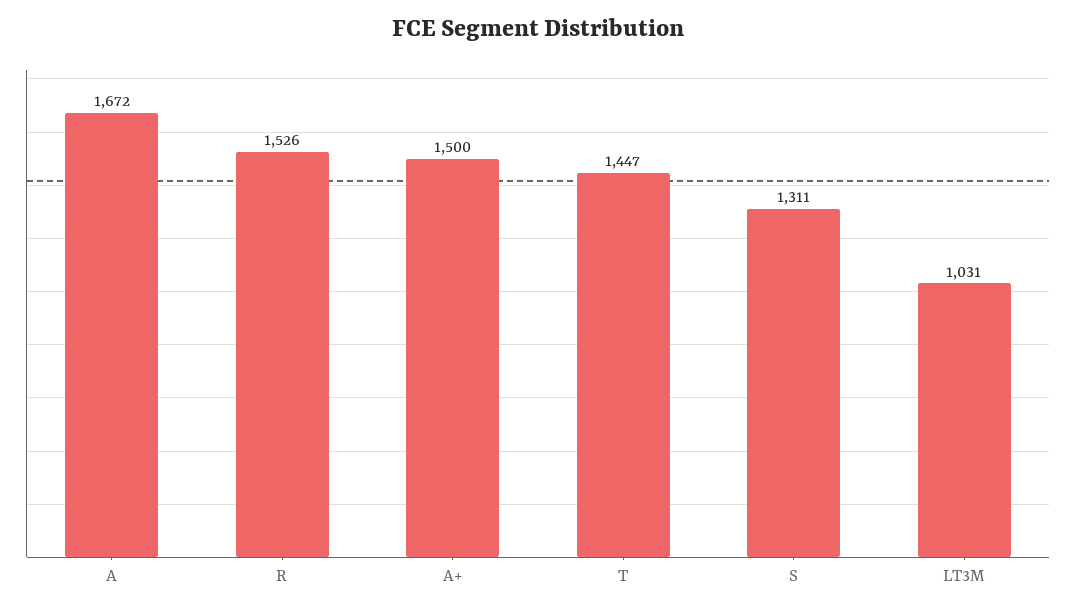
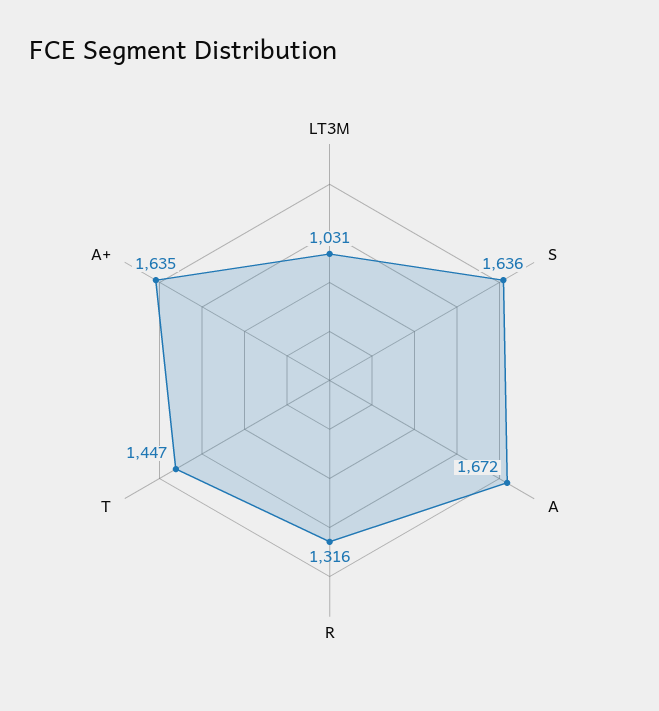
  {
    "A": 1672,
-   "R": 1526,
+   "R": 1316,
-   "A+": 1500,
+   "A+": 1635,
    "T": 1447,
-   "S": 1311,
+   "S": 1636,
    "LT3M": 1031
  }

